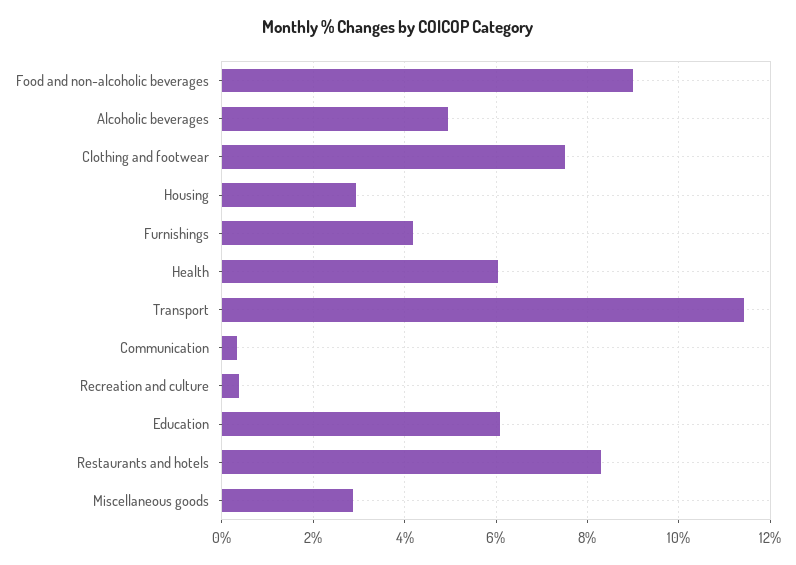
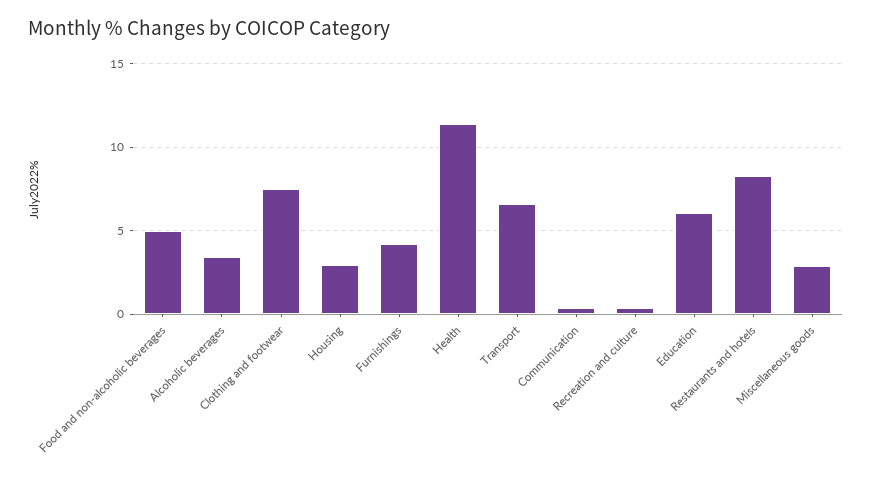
  {
-   "Food and non-alcoholic beverages": 9,
+   "Food and non-alcoholic beverages": 5,
-   "Alcoholic beverages": 5,
+   "Alcoholic beverages": 3.5,
    "Clothing and footwear": 7.6,
    "Housing": 3,
    "Furnishings": 4.2,
-   "Health": 6,
+   "Health": 11.5,
-   "Transport": 11.4,
+   "Transport": 6.5,
    "Communication": 0.4,
    "Recreation and culture": 0.4,
    "Education": 6,
    "Restaurants and hotels": 8.2,
    "Miscellaneous goods": 2.8
  }

